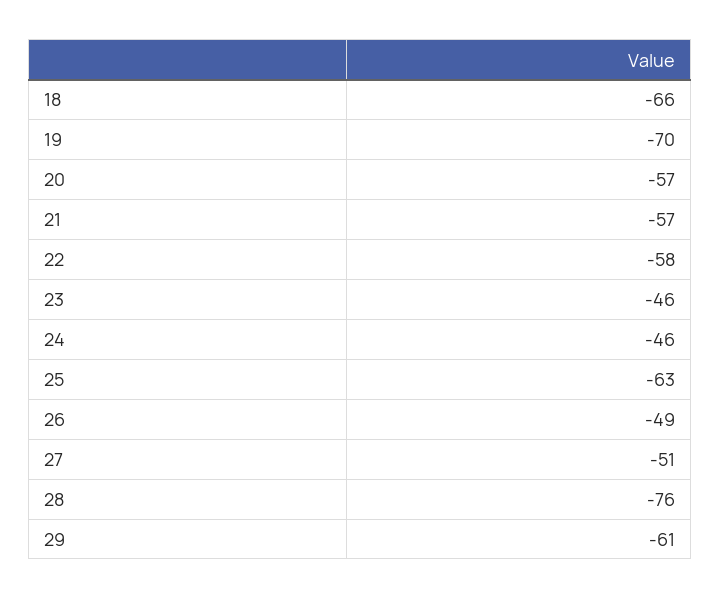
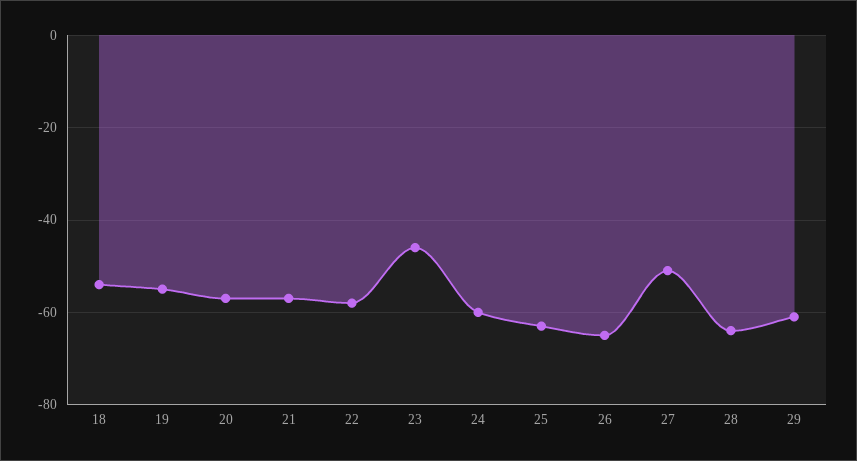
  {
-   "18": -66,
+   "18": -55,
-   "19": -70,
+   "19": -55,
    "20": -57,
    "21": -57,
    "22": -58,
    "23": -46,
-   "24": -46,
+   "24": -60,
    "25": -63,
-   "26": -49,
+   "26": -65,
    "27": -51,
-   "28": -76,
+   "28": -65,
    "29": -61
  }

